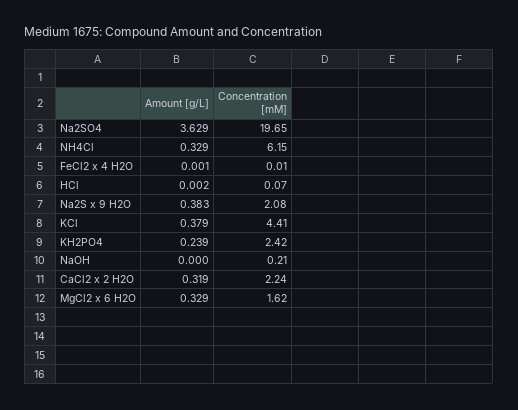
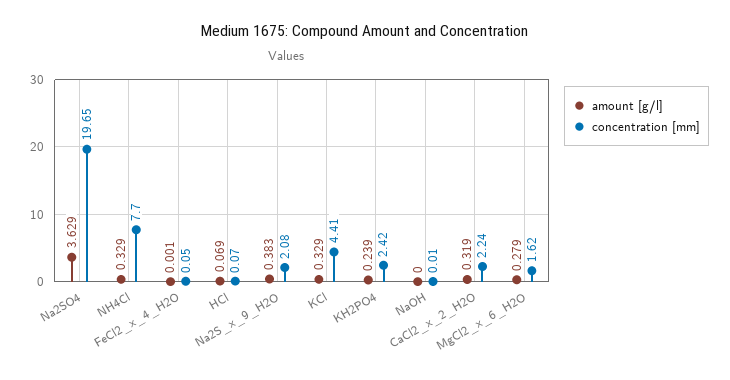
  {
    "Amount [g/L]": {
      "Na2SO4": 3.629,
      "NH4Cl": 0.329,
      "FeCl2 x 4 H2O": 0.001,
-     "HCl": 0.002,
+     "HCl": 0.069,
      "Na2S x 9 H2O": 0.383,
-     "KCl": 0.379,
+     "KCl": 0.329,
      "KH2PO4": 0.239,
      "NaOH": 0,
      "CaCl2 x 2 H2O": 0.319,
-     "MgCl2 x 6 H2O": 0.329
+     "MgCl2 x 6 H2O": 0.279
    },
    "Concentration [mM]": {
      "Na2SO4": 19.65,
-     "NH4Cl": 6.15,
+     "NH4Cl": 7.7,
-     "FeCl2 x 4 H2O": 0.01,
+     "FeCl2 x 4 H2O": 0.05,
      "HCl": 0.07,
      "Na2S x 9 H2O": 2.08,
      "KCl": 4.41,
      "KH2PO4": 2.42,
-     "NaOH": 0.21,
+     "NaOH": 0.01,
      "CaCl2 x 2 H2O": 2.24,
      "MgCl2 x 6 H2O": 1.62
    }
  }

